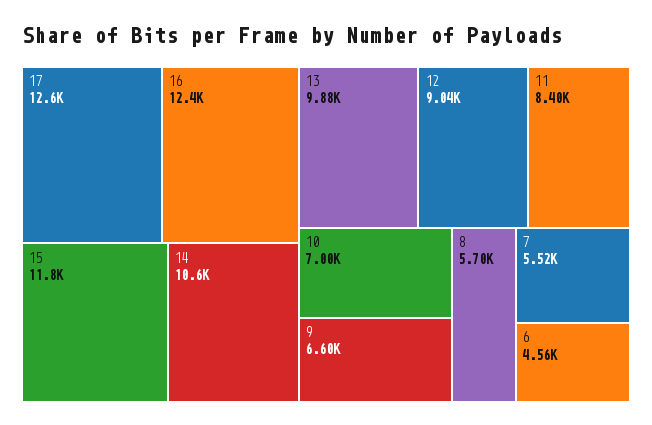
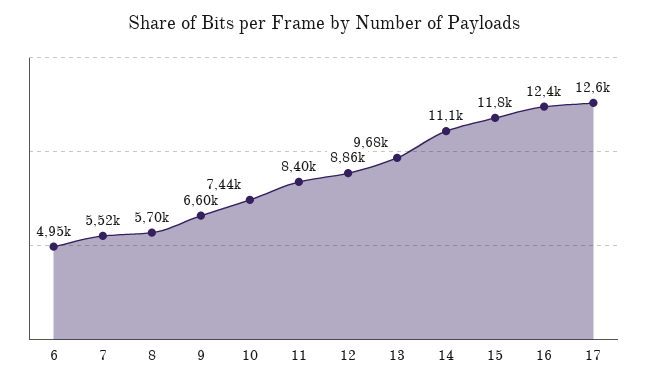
  {
    "17": 12600,
    "16": 12400,
    "15": 11800,
-   "14": 10600,
+   "14": 11100,
-   "13": 9880,
+   "13": 9680,
-   "12": 9040,
+   "12": 8860,
    "11": 8400,
-   "10": 7000,
+   "10": 7440,
    "9": 6600,
    "8": 5700,
    "7": 5520,
-   "6": 4560
+   "6": 4950
  }

